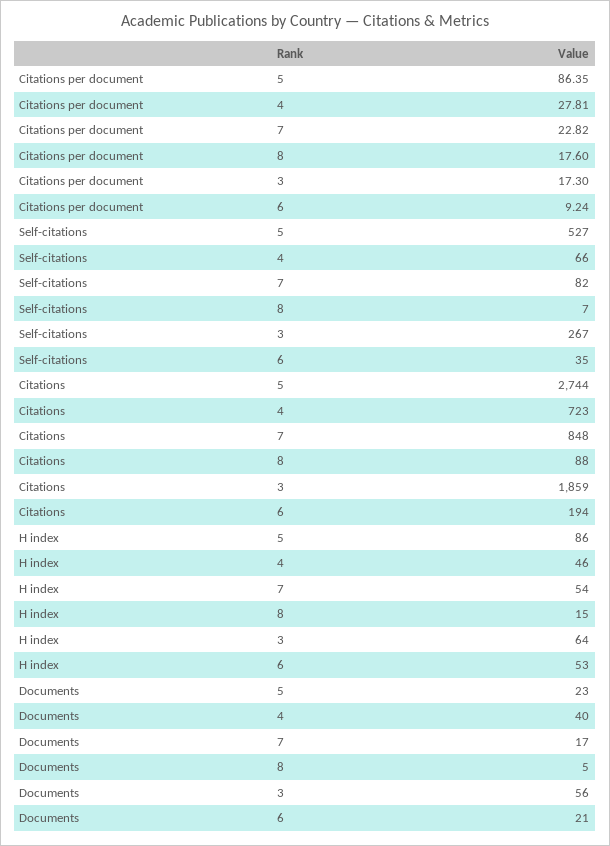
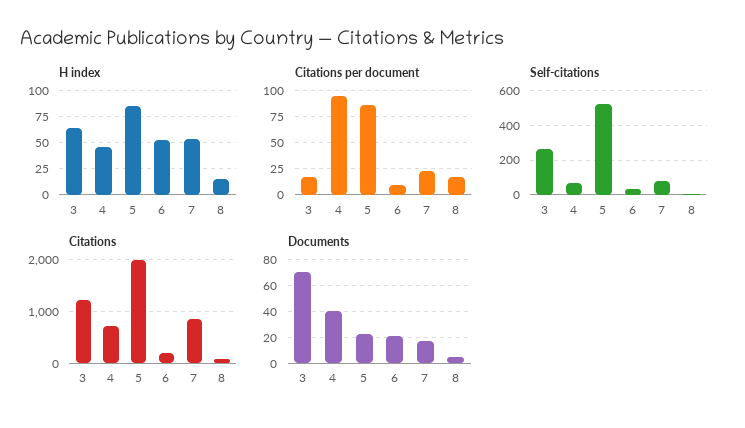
  {
    "Citations per document": {
      "5": 86.35,
-     "4": 27.81,
+     "4": 100,
      "7": 22.82,
      "8": 17.6,
      "3": 17.3,
      "6": 9.24
    },
    "Self-citations": {
      "5": 527,
      "4": 66,
      "7": 82,
      "8": 7,
      "3": 267,
      "6": 35
    },
    "Citations": {
-     "5": 2744,
+     "5": 2000,
      "4": 723,
      "7": 848,
      "8": 88,
-     "3": 1859,
+     "3": 1200,
      "6": 194
    },
    "H index": {
      "5": 86,
      "4": 46,
      "7": 54,
      "8": 15,
      "3": 64,
      "6": 53
    },
    "Documents": {
      "5": 23,
      "4": 40,
      "7": 17,
      "8": 5,
-     "3": 56,
+     "3": 70,
      "6": 21
    }
  }

